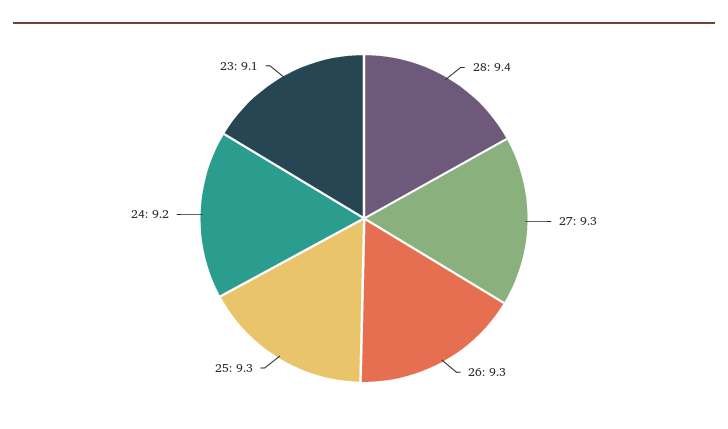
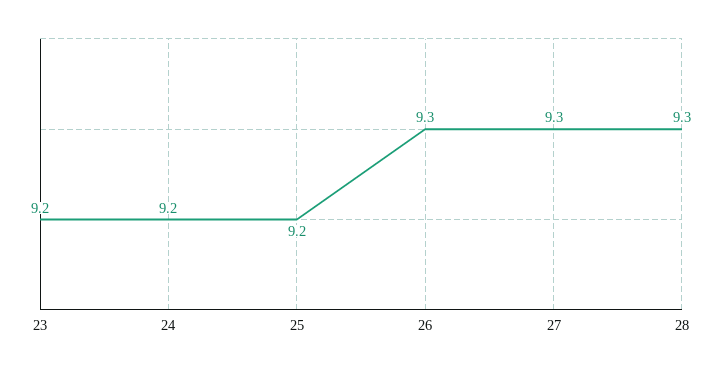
  {
-   "28": 9.4,
+   "28": 9.3,
    "27": 9.3,
    "26": 9.3,
-   "25": 9.3,
+   "25": 9.2,
    "24": 9.2,
-   "23": 9.1
+   "23": 9.2
  }

